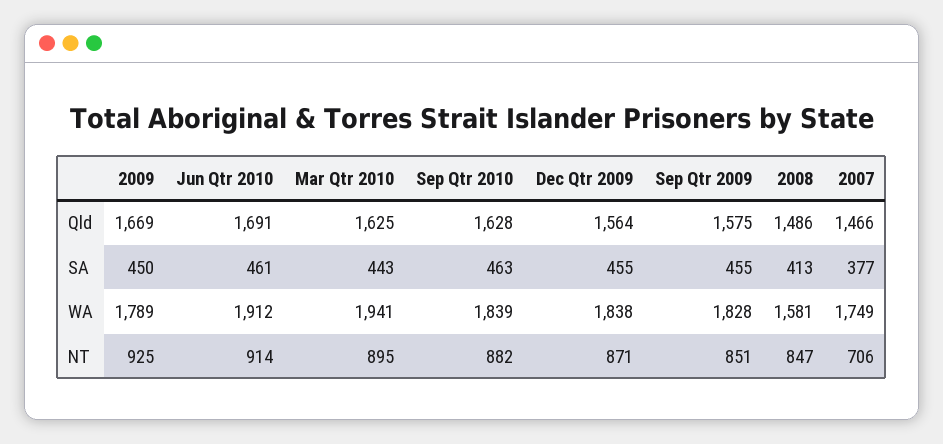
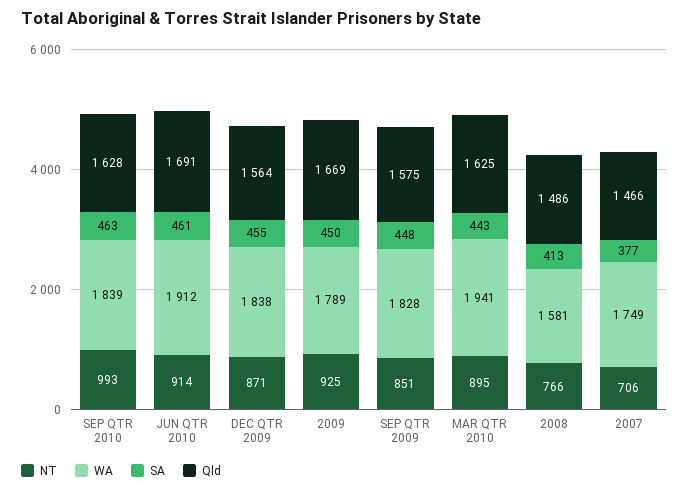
  {
    "Qld": {
      "2009": 1669,
      "Jun Qtr 2010": 1691,
      "Mar Qtr 2010": 1625,
      "Sep Qtr 2010": 1628,
      "Dec Qtr 2009": 1564,
      "Sep Qtr 2009": 1575,
      "2008": 1486,
      "2007": 1466
    },
    "SA": {
      "2009": 450,
      "Jun Qtr 2010": 461,
      "Mar Qtr 2010": 443,
      "Sep Qtr 2010": 463,
      "Dec Qtr 2009": 455,
-     "Sep Qtr 2009": 455,
+     "Sep Qtr 2009": 448,
      "2008": 413,
      "2007": 377
    },
    "WA": {
      "2009": 1789,
      "Jun Qtr 2010": 1912,
      "Mar Qtr 2010": 1941,
      "Sep Qtr 2010": 1839,
      "Dec Qtr 2009": 1838,
      "Sep Qtr 2009": 1828,
      "2008": 1581,
      "2007": 1749
    },
    "NT": {
      "2009": 925,
      "Jun Qtr 2010": 914,
      "Mar Qtr 2010": 895,
-     "Sep Qtr 2010": 882,
+     "Sep Qtr 2010": 993,
      "Dec Qtr 2009": 871,
      "Sep Qtr 2009": 851,
-     "2008": 847,
+     "2008": 766,
      "2007": 706
    }
  }

